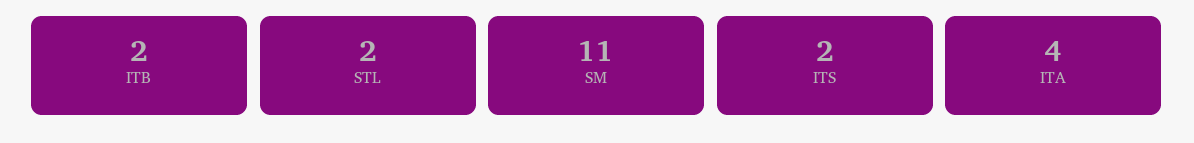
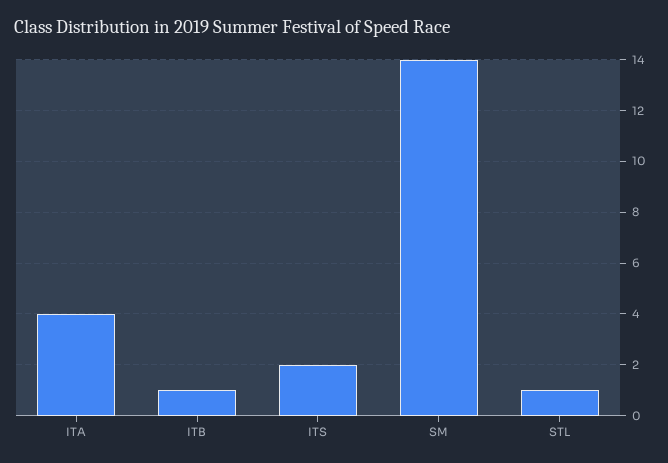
  {
-   "ITB": 2,
+   "ITB": 1,
-   "STL": 2,
+   "STL": 1,
-   "SM": 11,
+   "SM": 14,
    "ITS": 2,
    "ITA": 4
  }

